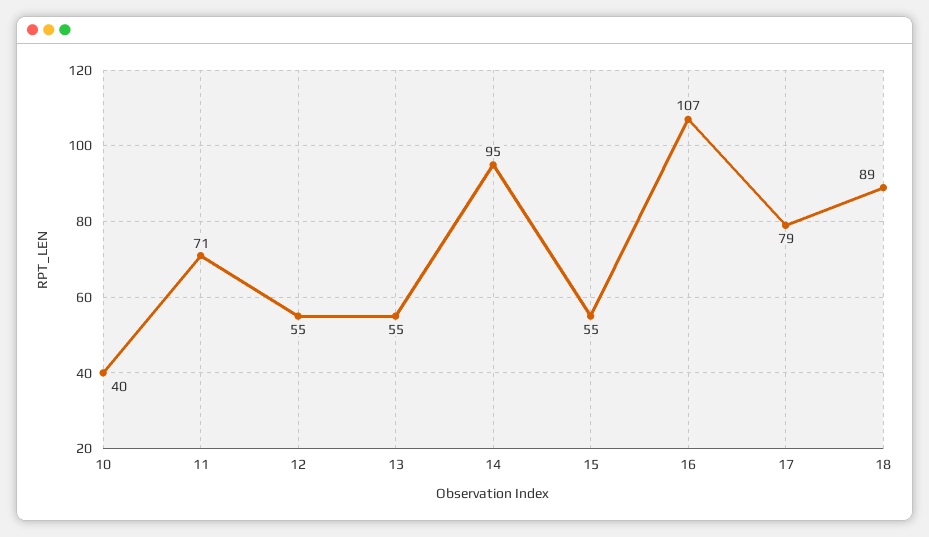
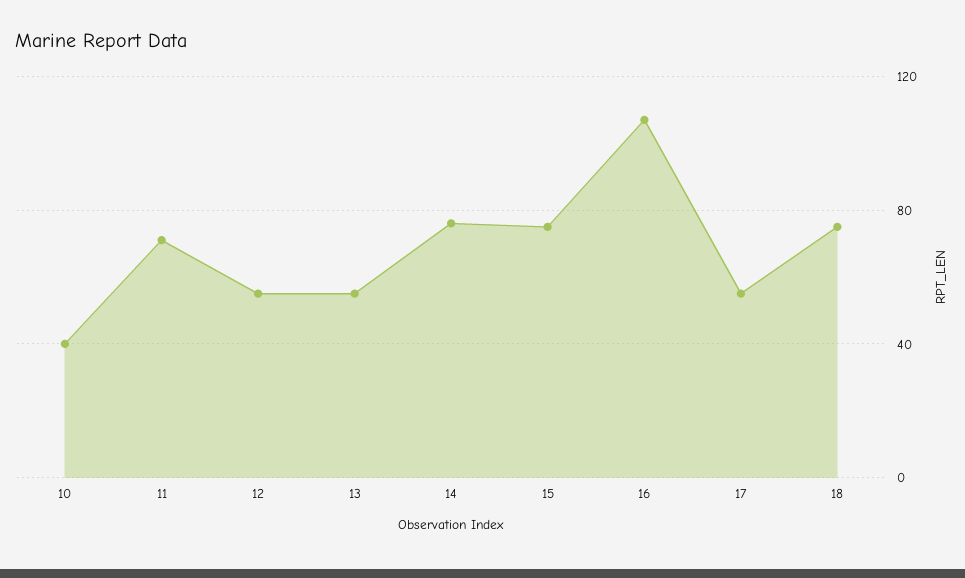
  {
    "10": 40,
    "11": 71,
    "12": 55,
    "13": 55,
-   "14": 95,
+   "14": 75,
-   "15": 55,
+   "15": 75,
    "16": 107,
-   "17": 79,
+   "17": 55,
-   "18": 89
+   "18": 75
  }

